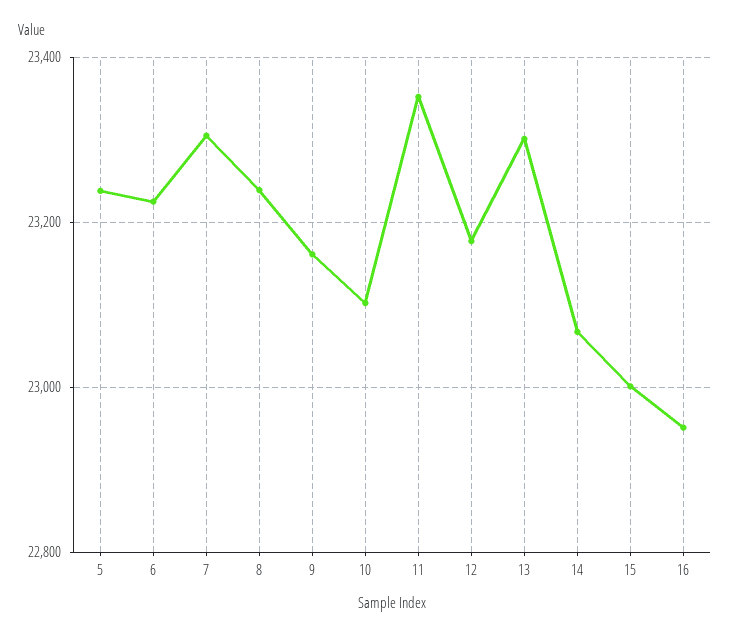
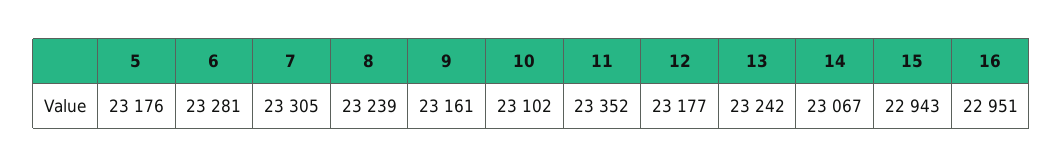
  {
-   "5": 23240,
+   "5": 23176,
-   "6": 23220,
+   "6": 23281,
    "7": 23305,
    "8": 23239,
    "9": 23161,
    "10": 23102,
    "11": 23352,
    "12": 23177,
-   "13": 23300,
+   "13": 23242,
    "14": 23067,
-   "15": 23000,
+   "15": 22943,
    "16": 22951
  }

